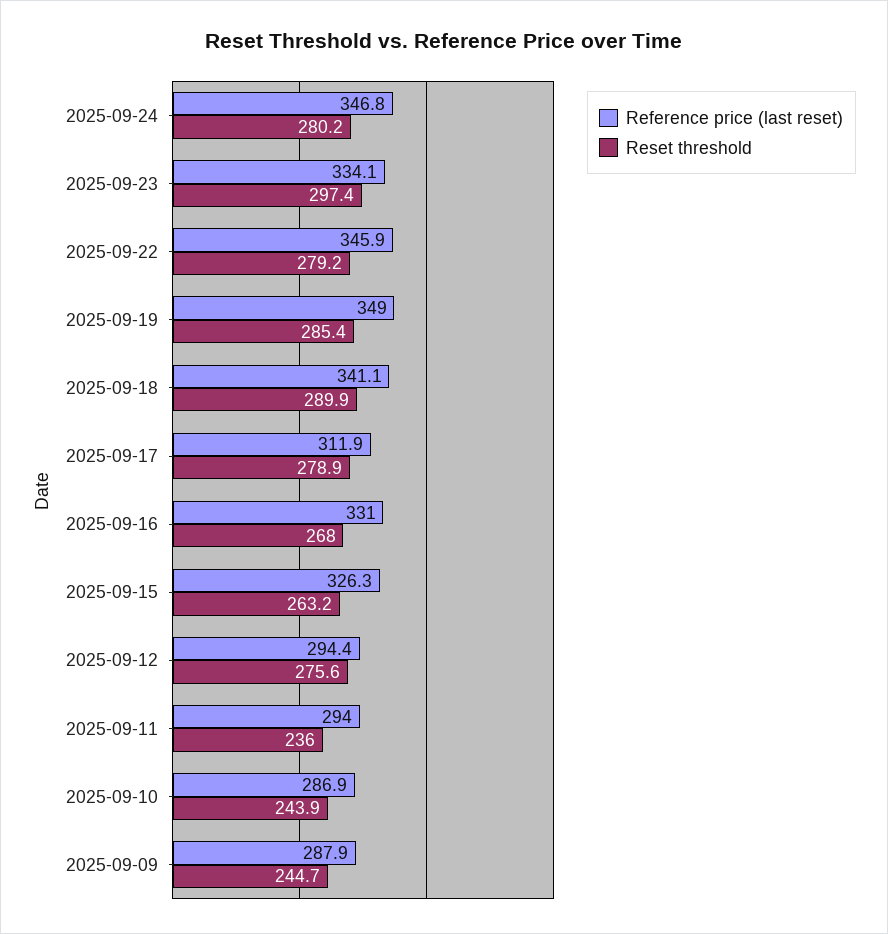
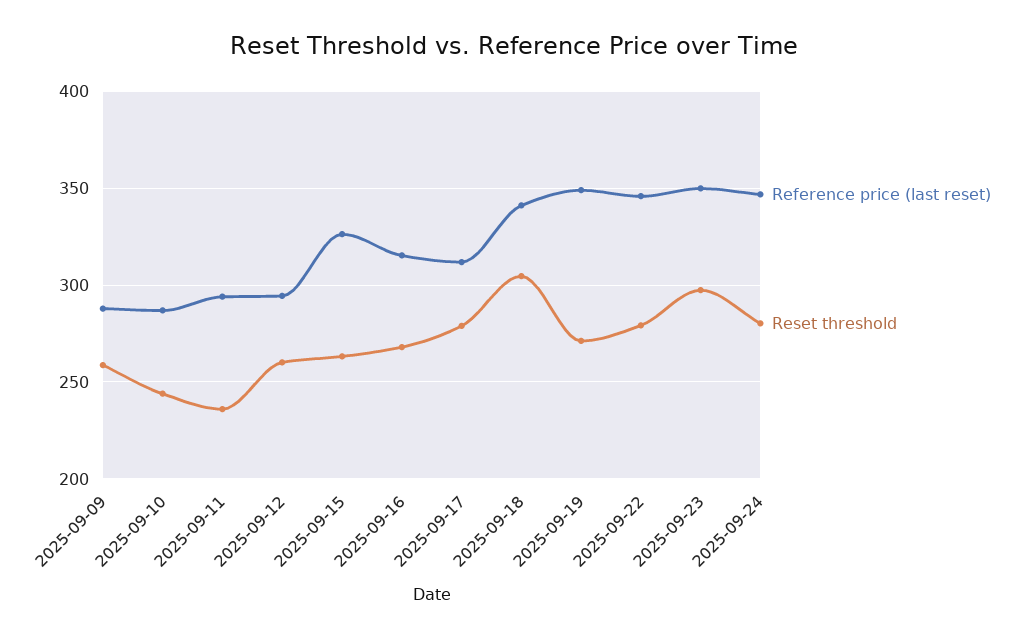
  {
    "Reference price (last reset)": {
      "2025-09-24": 346.8,
-     "2025-09-23": 334.1,
+     "2025-09-23": 350,
      "2025-09-22": 345.9,
      "2025-09-19": 349,
      "2025-09-18": 341.1,
      "2025-09-17": 311.9,
-     "2025-09-16": 331,
+     "2025-09-16": 315,
      "2025-09-15": 326.3,
      "2025-09-12": 294.4,
      "2025-09-11": 294,
      "2025-09-10": 286.9,
      "2025-09-09": 287.9
    },
    "Reset threshold": {
      "2025-09-24": 280.2,
      "2025-09-23": 297.4,
      "2025-09-22": 279.2,
-     "2025-09-19": 285.4,
+     "2025-09-19": 270,
-     "2025-09-18": 289.9,
+     "2025-09-18": 305,
      "2025-09-17": 278.9,
      "2025-09-16": 268,
      "2025-09-15": 263.2,
-     "2025-09-12": 275.6,
+     "2025-09-12": 260,
      "2025-09-11": 236,
      "2025-09-10": 243.9,
-     "2025-09-09": 244.7
+     "2025-09-09": 260
    }
  }

